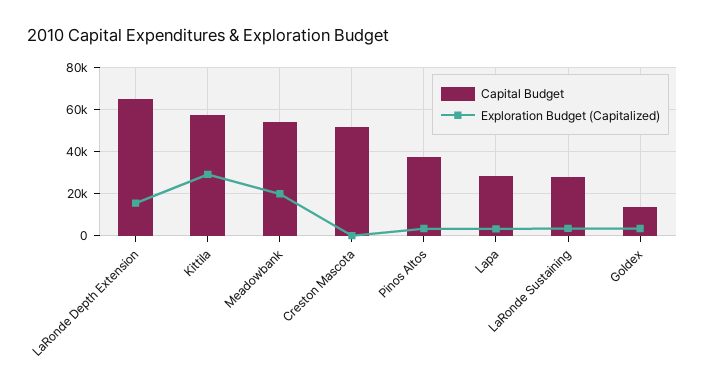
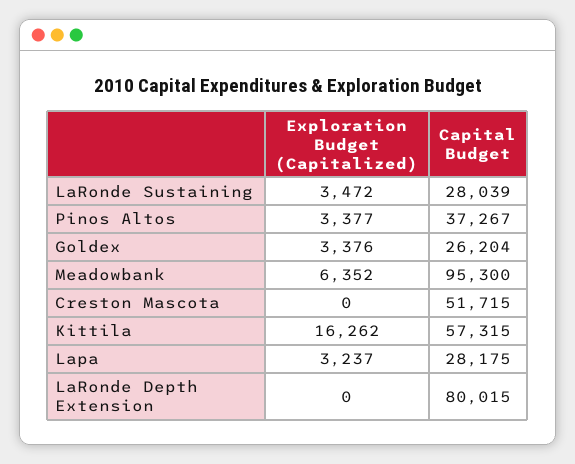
  {
    "Capital Budget": {
-     "LaRonde Depth Extension": 65000,
+     "LaRonde Depth Extension": 80015,
      "Kittila": 57315,
-     "Meadowbank": 55000,
+     "Meadowbank": 95300,
      "Creston Mascota": 51715,
      "Pinos Altos": 37267,
      "Lapa": 28175,
      "LaRonde Sustaining": 28039,
-     "Goldex": 15000
+     "Goldex": 26204
    },
    "Exploration Budget (Capitalized)": {
-     "LaRonde Depth Extension": 15000,
+     "LaRonde Depth Extension": 0,
-     "Kittila": 30000,
+     "Kittila": 16262,
-     "Meadowbank": 20000,
+     "Meadowbank": 6352,
      "Creston Mascota": 0,
      "Pinos Altos": 3377,
      "Lapa": 3237,
      "LaRonde Sustaining": 3472,
      "Goldex": 3376
    }
  }

